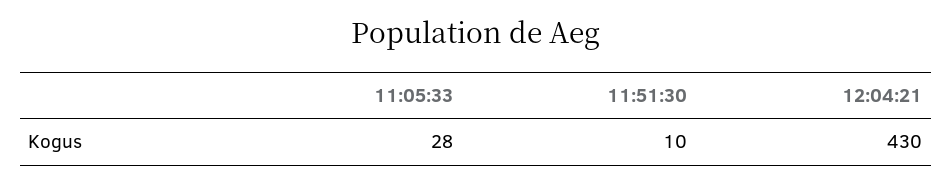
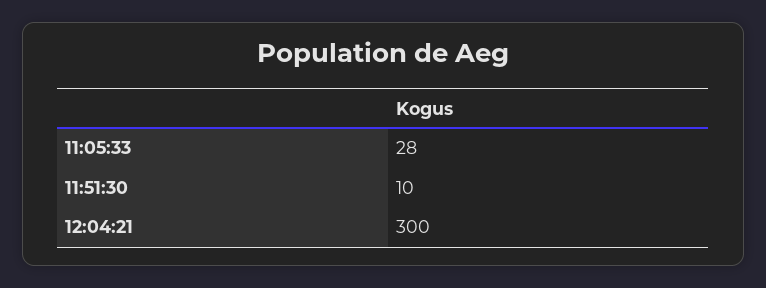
  {
    "11:05:33": 28,
    "11:51:30": 10,
-   "12:04:21": 430
+   "12:04:21": 300
  }

